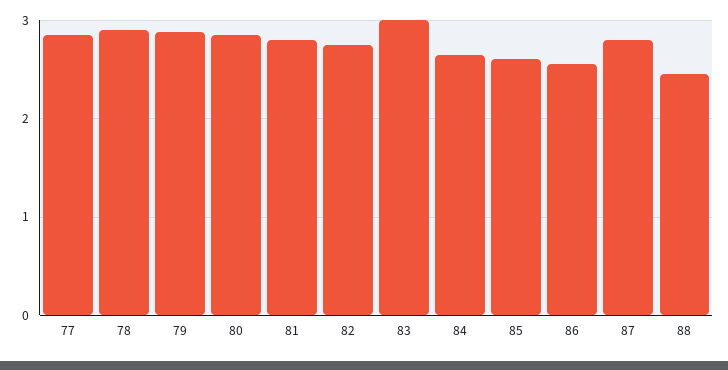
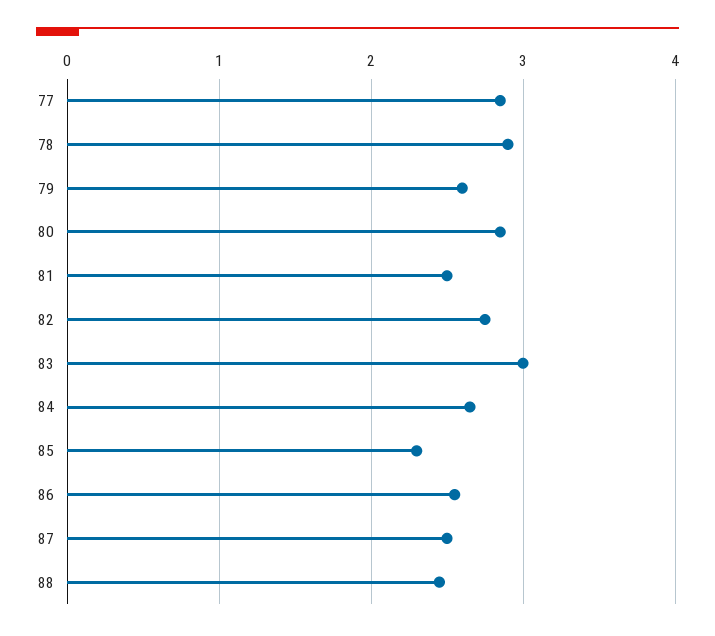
  {
    "77": 2.9,
    "78": 2.9,
-   "79": 2.9,
+   "79": 2.6,
    "80": 2.9,
-   "81": 2.8,
+   "81": 2.5,
    "82": 2.8,
    "83": 3,
    "84": 2.7,
-   "85": 2.6,
+   "85": 2.3,
    "86": 2.6,
-   "87": 2.8,
+   "87": 2.5,
    "88": 2.5
  }

